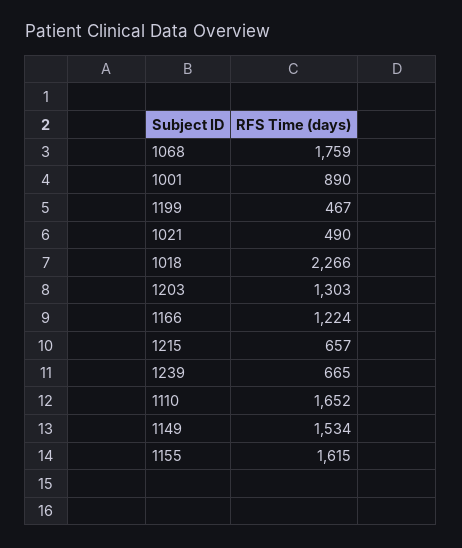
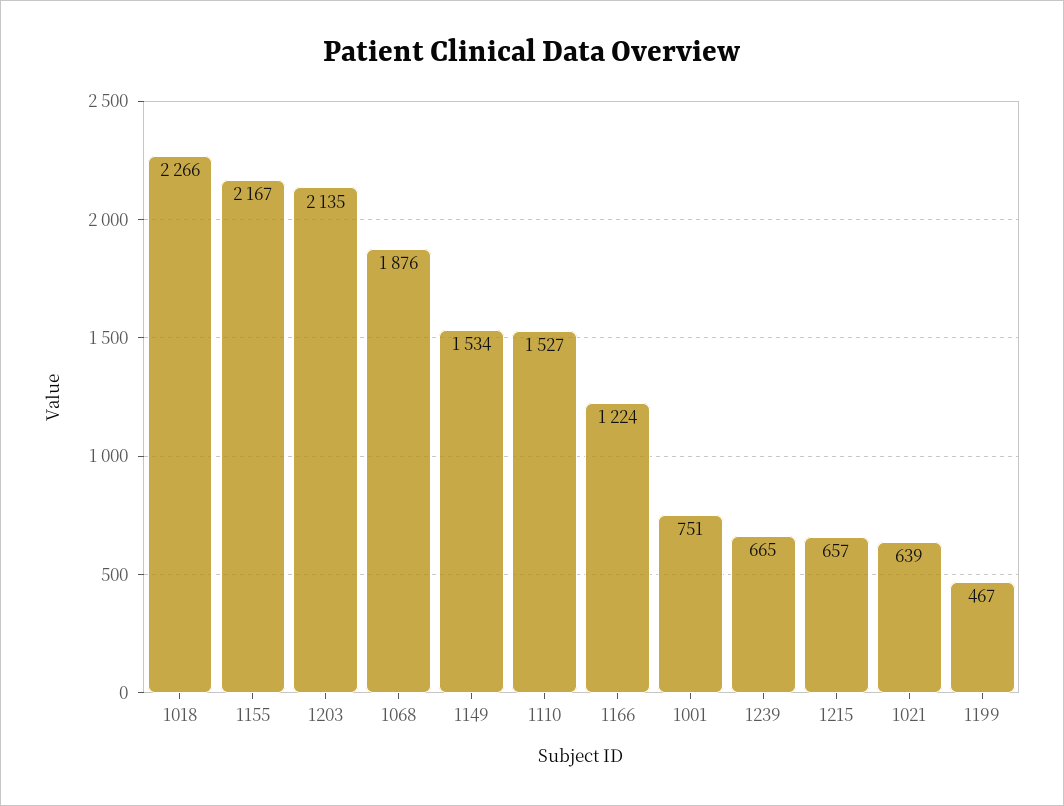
  {
-   "1068": 1759,
+   "1068": 1876,
-   "1001": 890,
+   "1001": 751,
    "1199": 467,
-   "1021": 490,
+   "1021": 639,
    "1018": 2266,
-   "1203": 1303,
+   "1203": 2135,
    "1166": 1224,
    "1215": 657,
    "1239": 665,
-   "1110": 1652,
+   "1110": 1527,
    "1149": 1534,
-   "1155": 1615
+   "1155": 2167
  }

